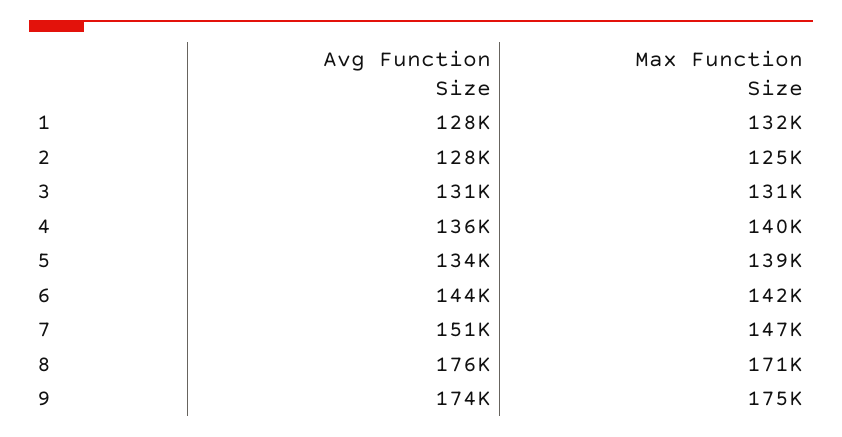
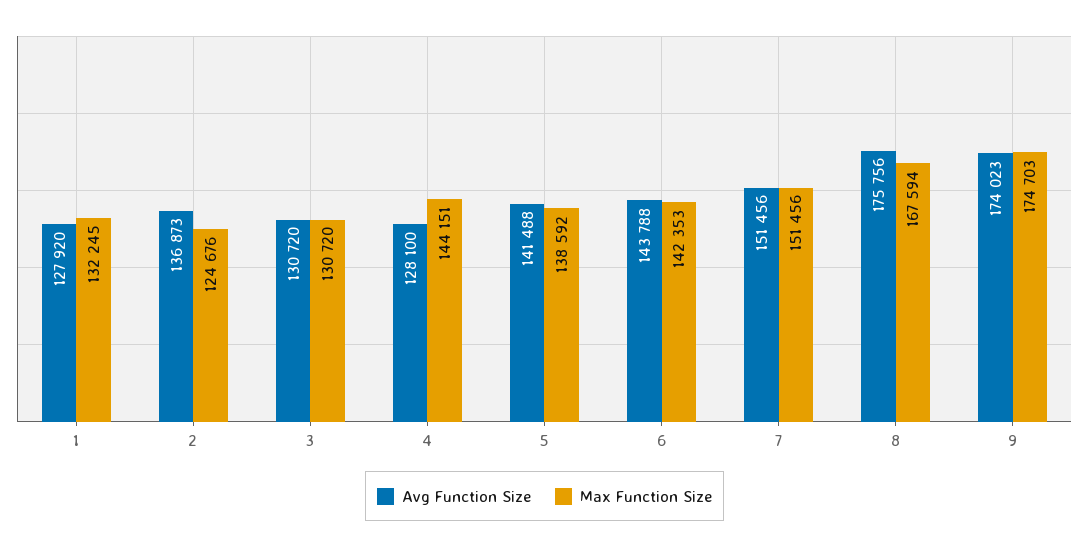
  {
    "Avg Function Size": {
      "1": 127920,
-     "2": 128000,
+     "2": 136873,
      "3": 130720,
-     "4": 136000,
+     "4": 128100,
-     "5": 134000,
+     "5": 141488,
      "6": 143788,
      "7": 151456,
      "8": 175756,
      "9": 174023
    },
    "Max Function Size": {
      "1": 132245,
      "2": 124676,
      "3": 130720,
-     "4": 140000,
+     "4": 144151,
      "5": 138592,
      "6": 142353,
-     "7": 147000,
+     "7": 151456,
-     "8": 171000,
+     "8": 167594,
      "9": 174703
    }
  }

